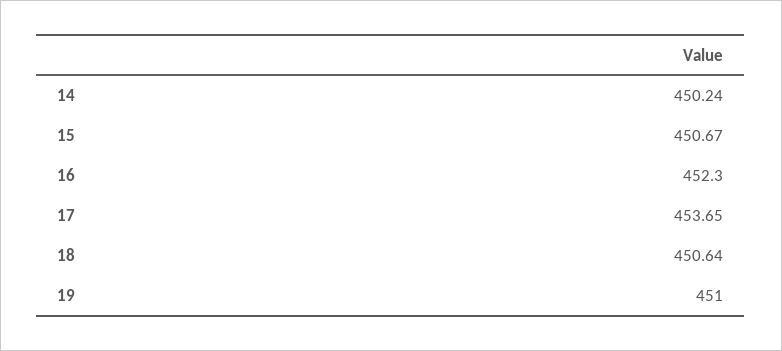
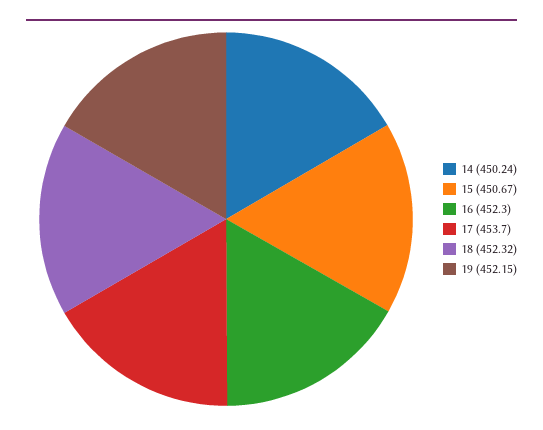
  {
    "14": 450.24,
    "15": 450.67,
    "16": 452.3,
-   "17": 453.65,
+   "17": 453.7,
-   "18": 450.64,
+   "18": 452.32,
-   "19": 451
+   "19": 452.15
  }

